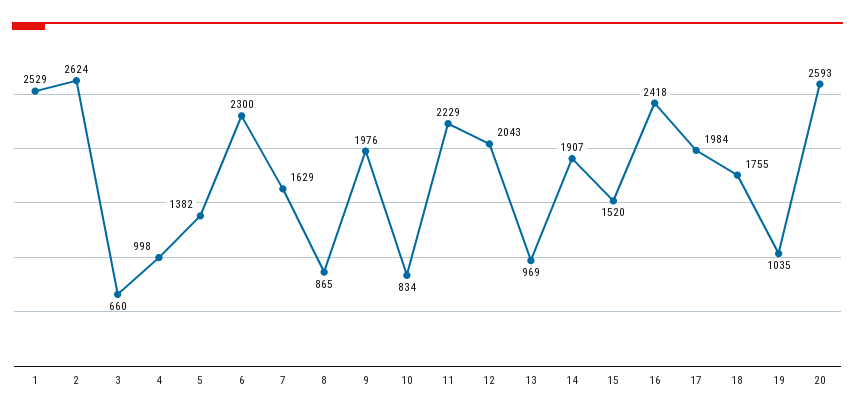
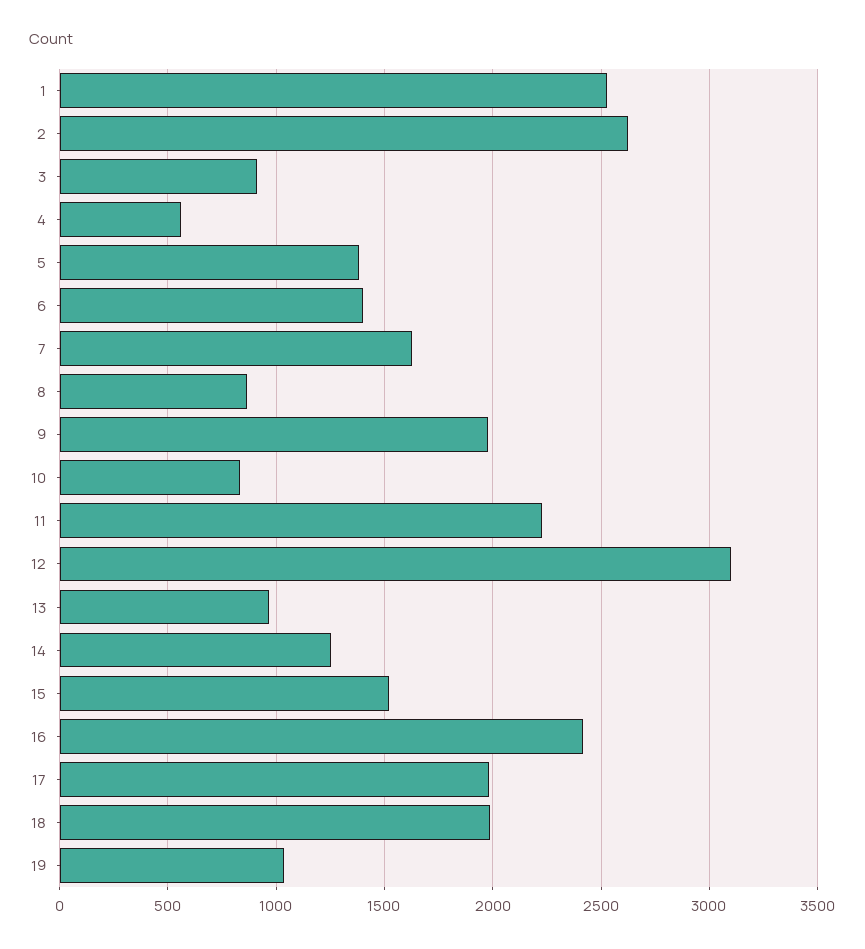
  {
    "1": 2529,
    "2": 2624,
-   "3": 660,
+   "3": 900,
-   "4": 998,
+   "4": 550,
    "5": 1382,
-   "6": 2300,
+   "6": 1400,
    "7": 1629,
    "8": 865,
    "9": 1976,
    "10": 834,
    "11": 2229,
-   "12": 2043,
+   "12": 3100,
    "13": 969,
-   "14": 1907,
+   "14": 1250,
    "15": 1520,
    "16": 2418,
    "17": 1984,
-   "18": 1755,
+   "18": 2000,
-   "19": 1035,
+   "19": 1035
-   "20": 2593
  }

